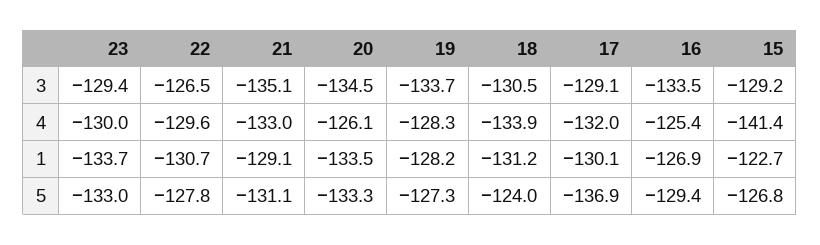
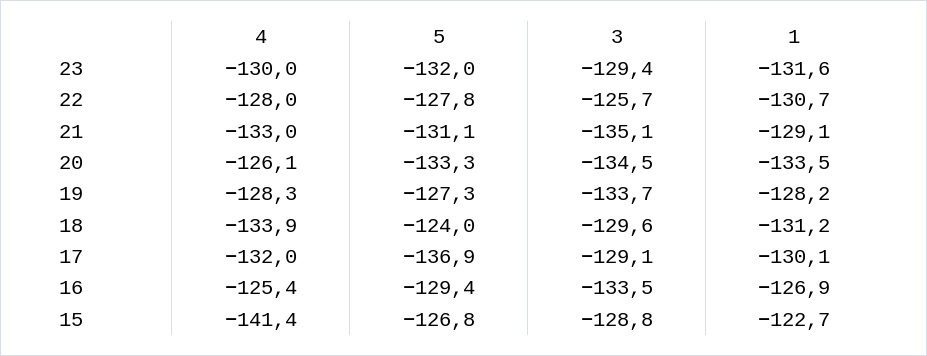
  {
    "23": {
      "3": -129.4,
      "4": -130,
-     "1": -133.7,
+     "1": -131.6,
-     "5": -133
+     "5": -132
    },
    "22": {
-     "3": -126.5,
+     "3": -125.7,
-     "4": -129.6,
+     "4": -128,
      "1": -130.7,
      "5": -127.8
    },
    "21": {
      "3": -135.1,
      "4": -133,
      "1": -129.1,
      "5": -131.1
    },
    "20": {
      "3": -134.5,
      "4": -126.1,
      "1": -133.5,
      "5": -133.3
    },
    "19": {
      "3": -133.7,
      "4": -128.3,
      "1": -128.2,
      "5": -127.3
    },
    "18": {
-     "3": -130.5,
+     "3": -129.6,
      "4": -133.9,
      "1": -131.2,
      "5": -124
    },
    "17": {
      "3": -129.1,
      "4": -132,
      "1": -130.1,
      "5": -136.9
    },
    "16": {
      "3": -133.5,
      "4": -125.4,
      "1": -126.9,
      "5": -129.4
    },
    "15": {
-     "3": -129.2,
+     "3": -128.8,
      "4": -141.4,
      "1": -122.7,
      "5": -126.8
    }
  }

